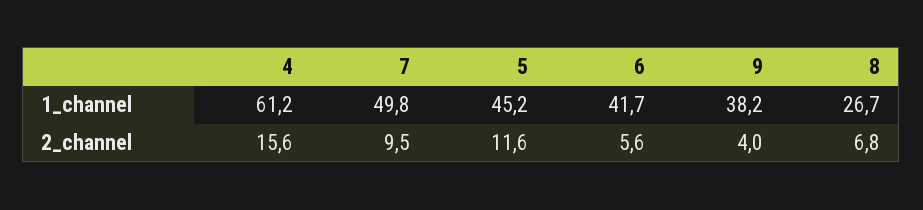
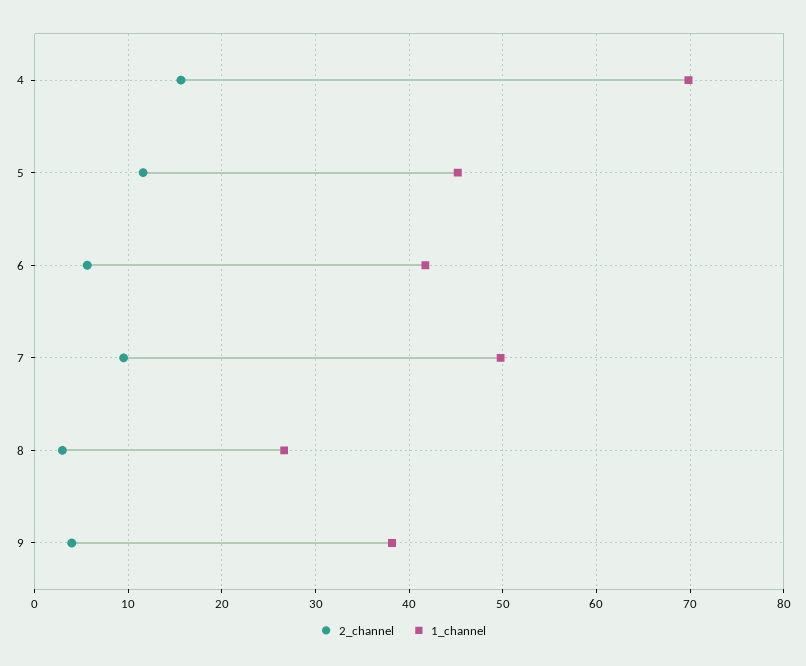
  {
    "1_channel": {
-     "4": 61.2,
+     "4": 70,
      "7": 49.8,
      "5": 45.2,
      "6": 41.7,
      "9": 38.2,
      "8": 26.7
    },
    "2_channel": {
      "4": 15.6,
      "7": 9.5,
      "5": 11.6,
      "6": 5.6,
      "9": 4,
-     "8": 6.8
+     "8": 3
    }
  }

